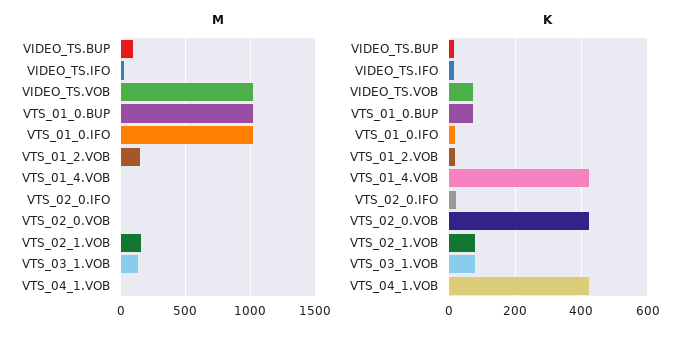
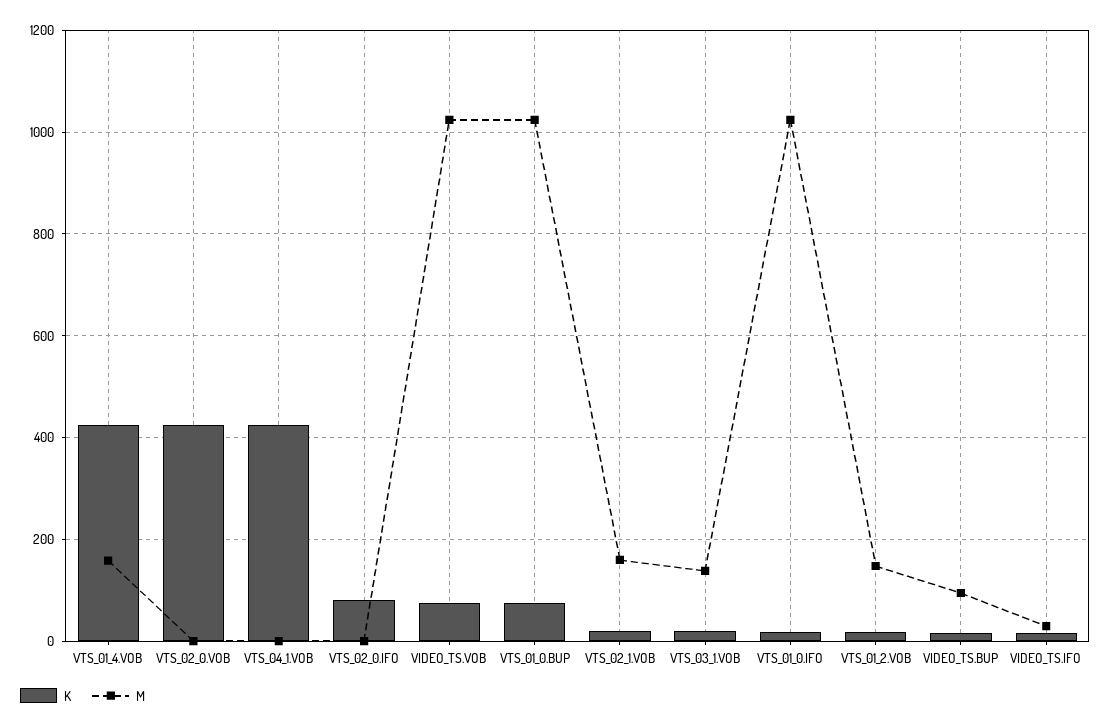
  {
    "M": {
      "VIDEO_TS.BUP": 100,
      "VIDEO_TS.IFO": 20,
      "VIDEO_TS.VOB": 1020,
      "VTS_01_0.BUP": 1020,
      "VTS_01_0.IFO": 1020,
      "VTS_01_2.VOB": 140,
-     "VTS_01_4.VOB": 0,
+     "VTS_01_4.VOB": 160,
      "VTS_02_0.IFO": 0,
      "VTS_02_0.VOB": 0,
      "VTS_02_1.VOB": 160,
      "VTS_03_1.VOB": 140,
      "VTS_04_1.VOB": 0
    },
    "K": {
      "VIDEO_TS.BUP": 20,
      "VIDEO_TS.IFO": 20,
      "VIDEO_TS.VOB": 80,
      "VTS_01_0.BUP": 80,
      "VTS_01_0.IFO": 20,
      "VTS_01_2.VOB": 20,
      "VTS_01_4.VOB": 420,
-     "VTS_02_0.IFO": 20,
+     "VTS_02_0.IFO": 80,
      "VTS_02_0.VOB": 420,
-     "VTS_02_1.VOB": 80,
+     "VTS_02_1.VOB": 20,
-     "VTS_03_1.VOB": 80,
+     "VTS_03_1.VOB": 20,
      "VTS_04_1.VOB": 420
    }
  }

